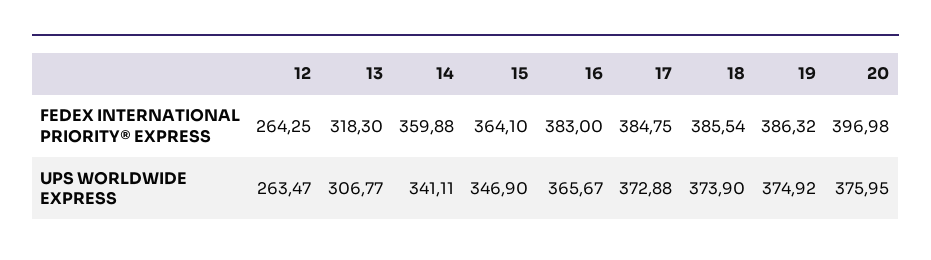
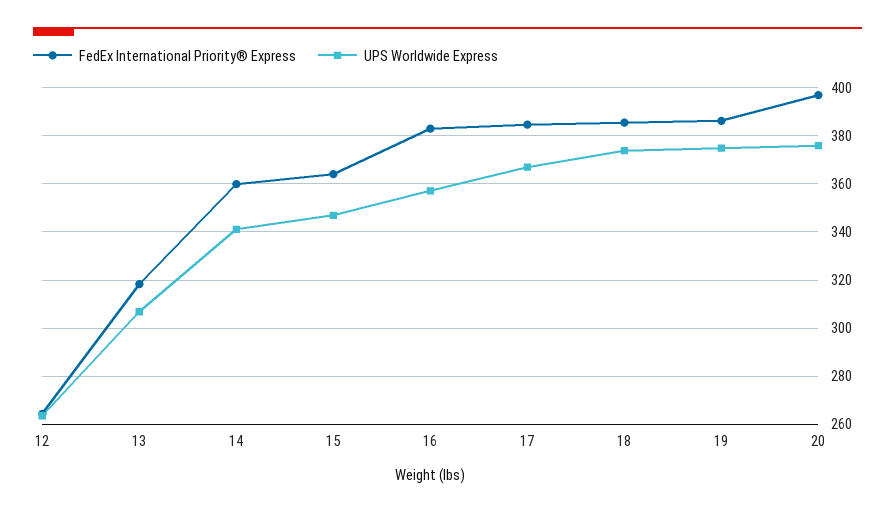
  {
    "FEDEX INTERNATIONAL PRIORITY® EXPRESS": {
      "12": 264.25,
      "13": 318.3,
      "14": 359.88,
      "15": 364.1,
      "16": 383,
      "17": 384.75,
      "18": 385.54,
      "19": 386.32,
      "20": 396.98
    },
    "UPS WORLDWIDE EXPRESS": {
      "12": 263.47,
      "13": 306.77,
      "14": 341.11,
      "15": 346.9,
-     "16": 365.67,
+     "16": 357.5,
-     "17": 372.88,
+     "17": 367.5,
      "18": 373.9,
      "19": 374.92,
      "20": 375.95
    }
  }

